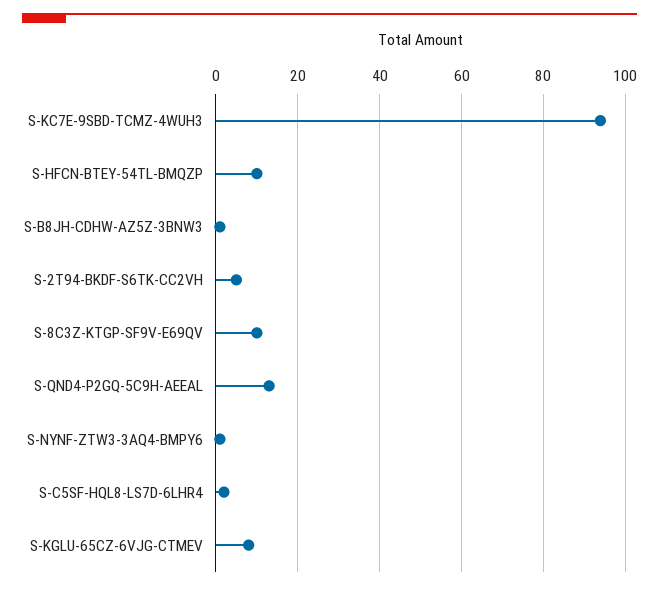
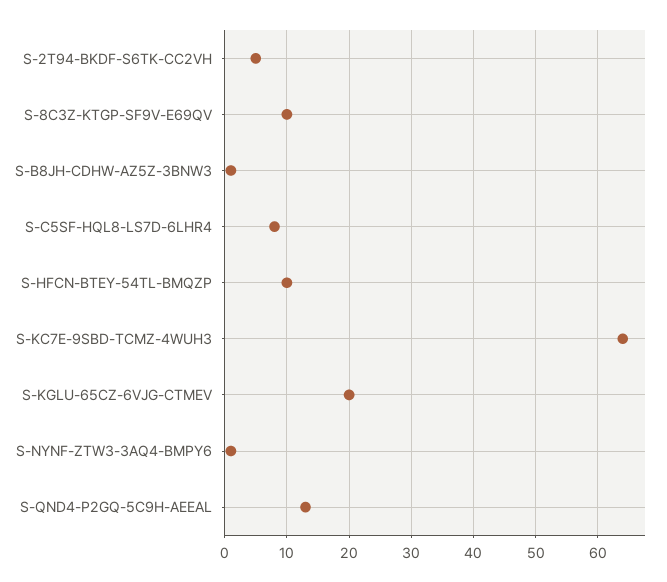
  {
-   "S-KC7E-9SBD-TCMZ-4WUH3": 94,
+   "S-KC7E-9SBD-TCMZ-4WUH3": 64,
    "S-HFCN-BTEY-54TL-BMQZP": 10,
    "S-B8JH-CDHW-AZ5Z-3BNW3": 1,
    "S-2T94-BKDF-S6TK-CC2VH": 5,
    "S-8C3Z-KTGP-SF9V-E69QV": 10,
    "S-QND4-P2GQ-5C9H-AEEAL": 13,
    "S-NYNF-ZTW3-3AQ4-BMPY6": 1,
-   "S-C5SF-HQL8-LS7D-6LHR4": 2,
+   "S-C5SF-HQL8-LS7D-6LHR4": 8,
-   "S-KGLU-65CZ-6VJG-CTMEV": 8
+   "S-KGLU-65CZ-6VJG-CTMEV": 20
  }

